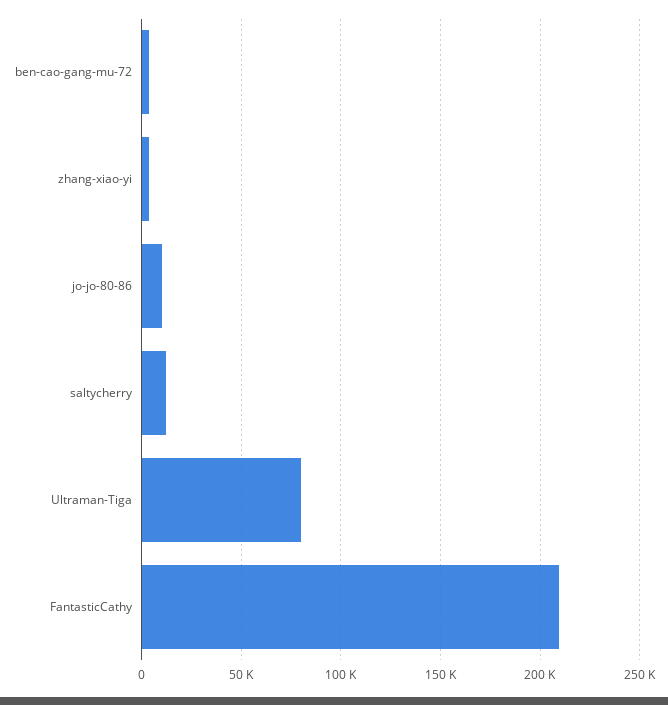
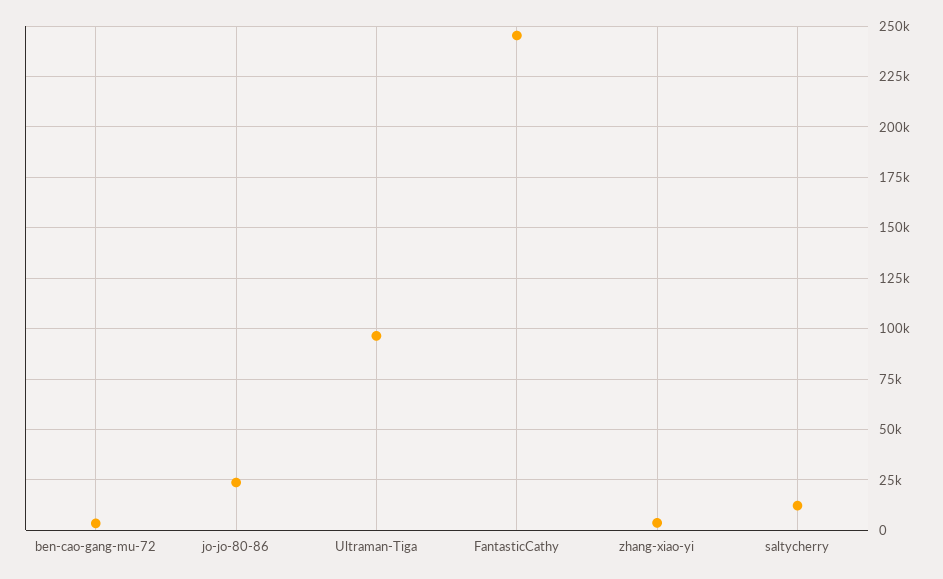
  {
    "ben-cao-gang-mu-72": 5000,
    "zhang-xiao-yi": 5000,
-   "jo-jo-80-86": 10000,
+   "jo-jo-80-86": 25000,
    "saltycherry": 10000,
-   "Ultraman-Tiga": 80000,
+   "Ultraman-Tiga": 95000,
-   "FantasticCathy": 210000
+   "FantasticCathy": 245000
  }

